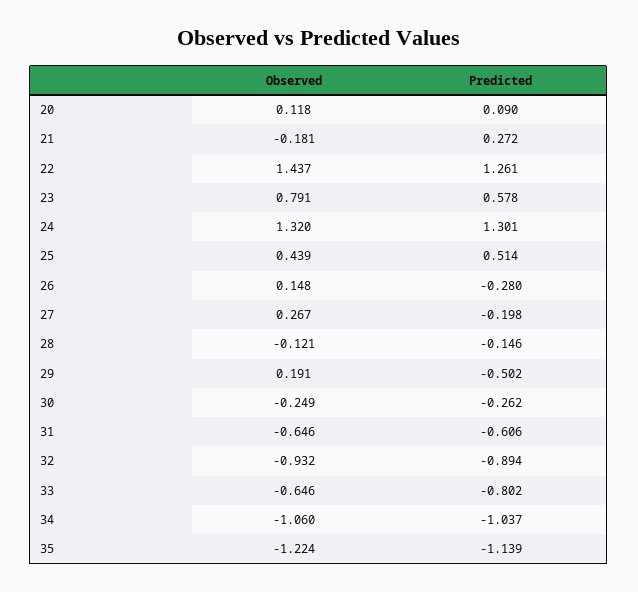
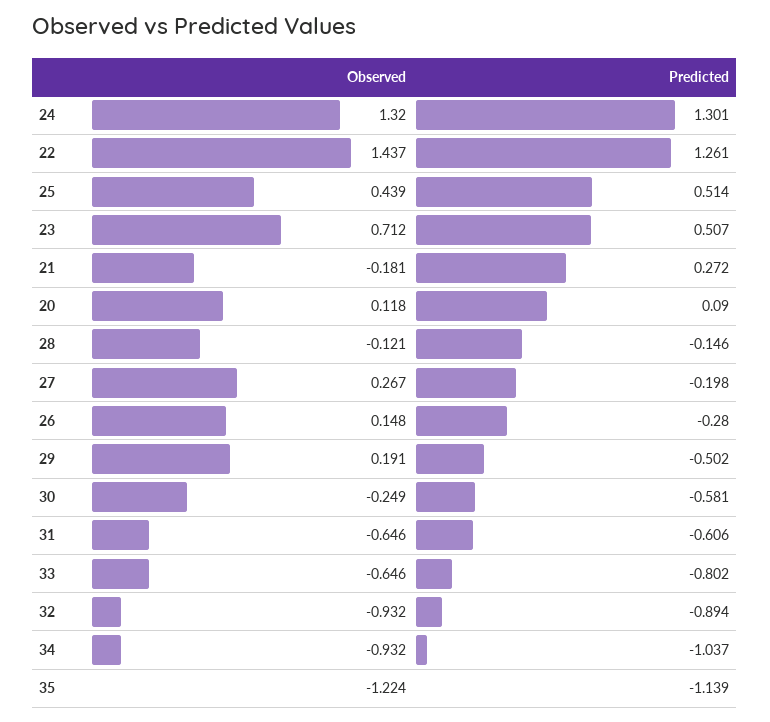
  {
    "Observed": {
      "20": 0.118,
      "21": -0.181,
      "22": 1.437,
-     "23": 0.791,
+     "23": 0.712,
      "24": 1.32,
      "25": 0.439,
      "26": 0.148,
      "27": 0.267,
      "28": -0.121,
      "29": 0.191,
      "30": -0.249,
      "31": -0.646,
      "32": -0.932,
      "33": -0.646,
-     "34": -1.06,
+     "34": -0.932,
      "35": -1.224
    },
    "Predicted": {
      "20": 0.09,
      "21": 0.272,
      "22": 1.261,
-     "23": 0.578,
+     "23": 0.507,
      "24": 1.301,
      "25": 0.514,
      "26": -0.28,
      "27": -0.198,
      "28": -0.146,
      "29": -0.502,
-     "30": -0.262,
+     "30": -0.581,
      "31": -0.606,
      "32": -0.894,
      "33": -0.802,
      "34": -1.037,
      "35": -1.139
    }
  }

